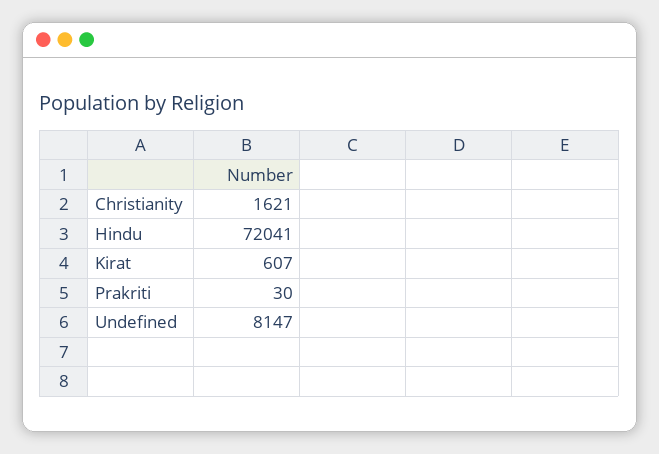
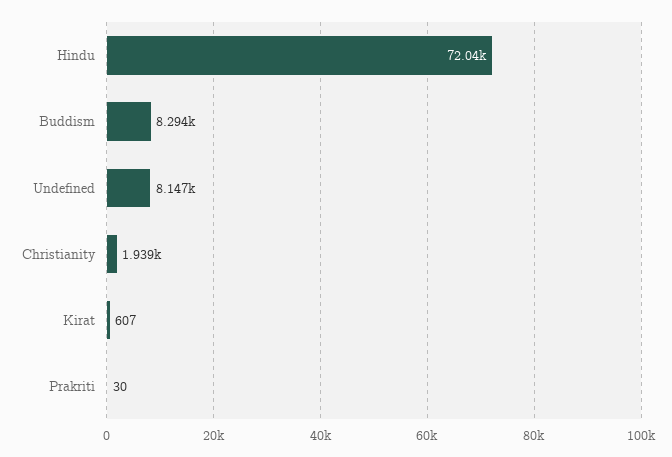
  {
-   "Christianity": 1621,
+   "Christianity": 1939,
    "Hindu": 72041,
    "Kirat": 607,
    "Prakriti": 30,
-   "Undefined": 8147
+   "Undefined": 8147,
+   "Buddism": 8294
  }

